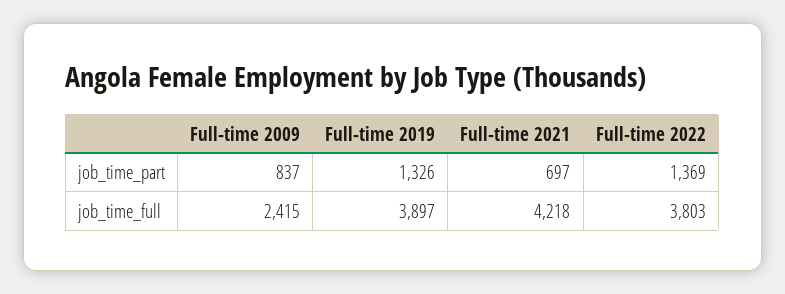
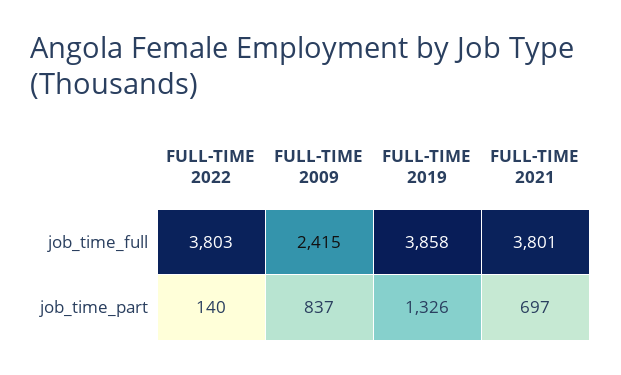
  {
    "Full-time 2009": {
      "job_time_part": 837,
      "job_time_full": 2415
    },
    "Full-time 2019": {
      "job_time_part": 1326,
-     "job_time_full": 3897
+     "job_time_full": 3858
    },
    "Full-time 2021": {
      "job_time_part": 697,
-     "job_time_full": 4218
+     "job_time_full": 3801
    },
    "Full-time 2022": {
-     "job_time_part": 1369,
+     "job_time_part": 140,
      "job_time_full": 3803
    }
  }

